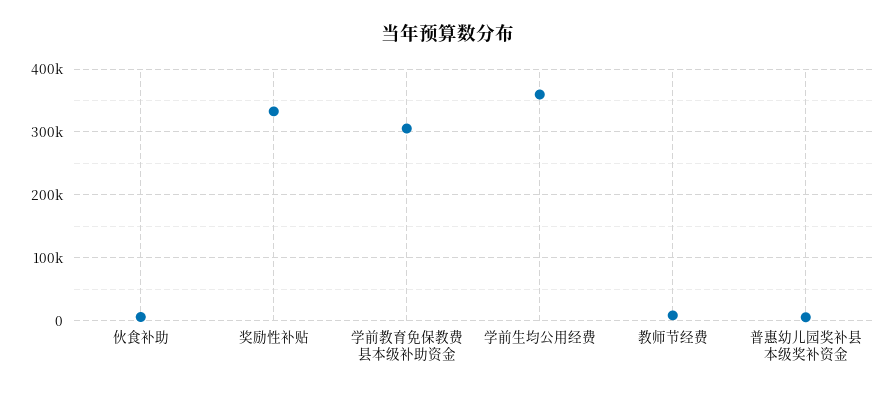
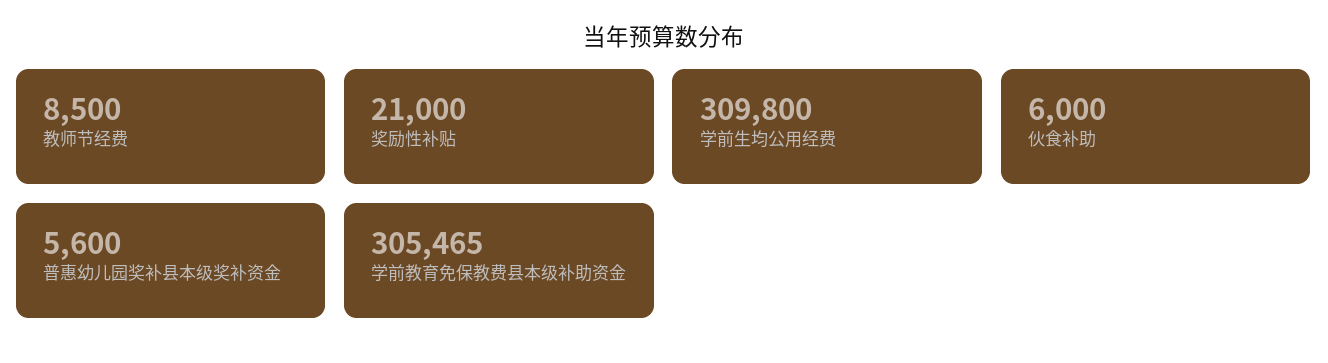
  {
    "伙食补助": 6000,
-   "奖励性补贴": 330000,
+   "奖励性补贴": 21000,
    "学前教育免保教费县本级补助资金": 305465,
-   "学前生均公用经费": 360000,
+   "学前生均公用经费": 309800,
    "教师节经费": 8500,
    "普惠幼儿园奖补县本级奖补资金": 5600
  }

